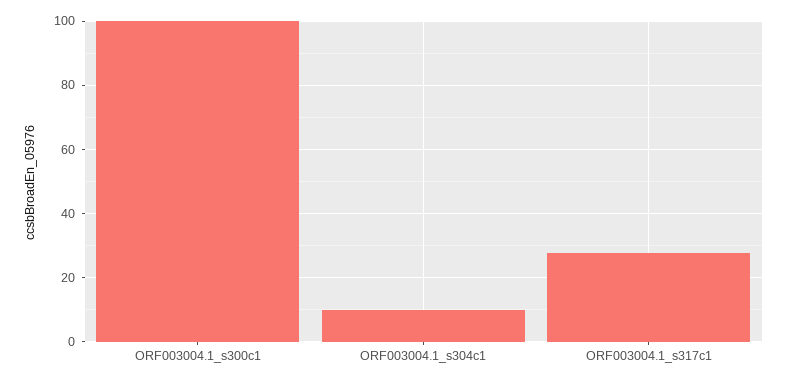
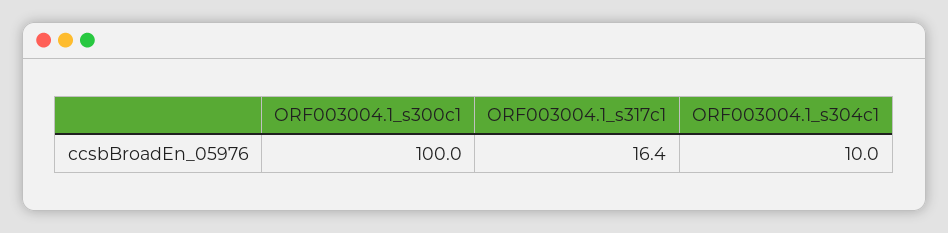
  {
    "ORF003004.1_s300c1": 100,
    "ORF003004.1_s304c1": 10,
-   "ORF003004.1_s317c1": 28
+   "ORF003004.1_s317c1": 16.4
  }

